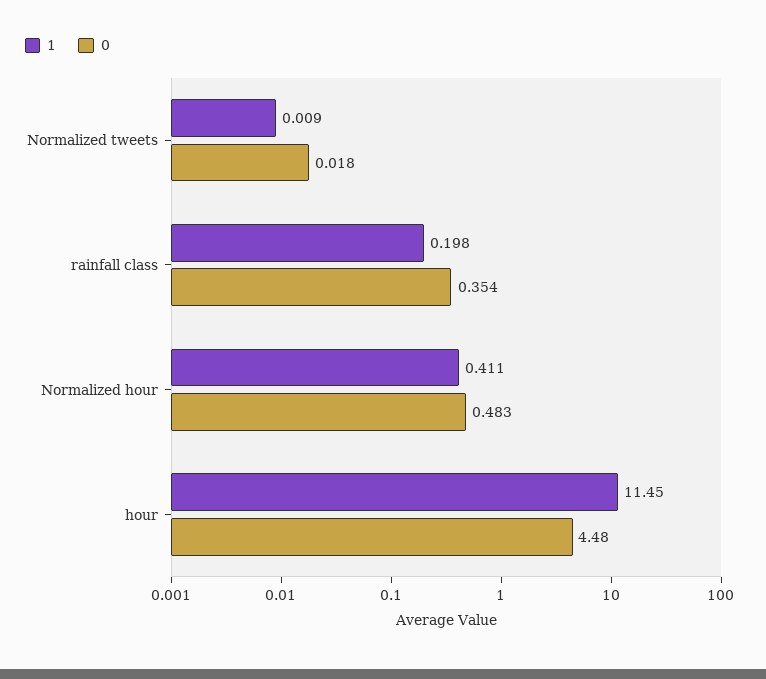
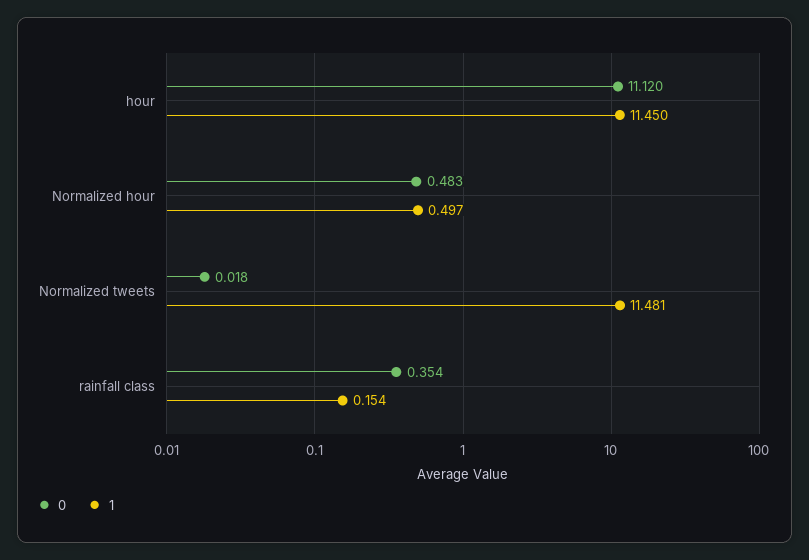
  {
    "1": {
-     "Normalized tweets": 0.009,
+     "Normalized tweets": 11.481,
-     "rainfall class": 0.198,
+     "rainfall class": 0.154,
-     "Normalized hour": 0.411,
+     "Normalized hour": 0.497,
      "hour": 11.45
    },
    "0": {
      "Normalized tweets": 0.018,
      "rainfall class": 0.354,
      "Normalized hour": 0.483,
-     "hour": 4.48
+     "hour": 11.12
    }
  }

